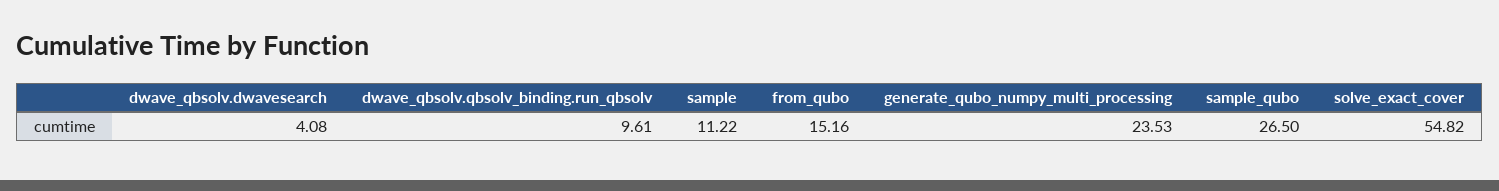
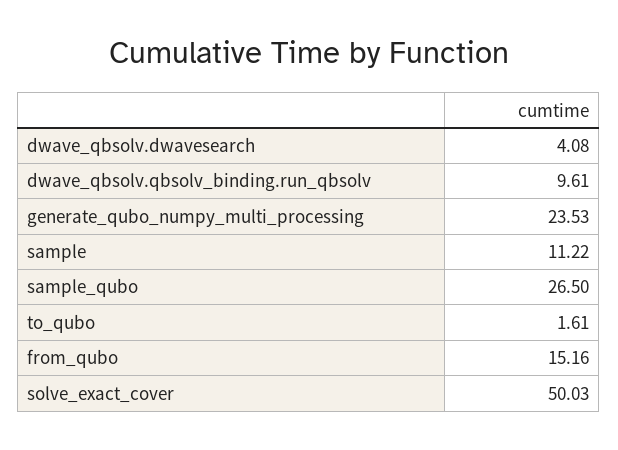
  {
    "dwave_qbsolv.dwavesearch": 4.08,
    "dwave_qbsolv.qbsolv_binding.run_qbsolv": 9.61,
    "sample": 11.22,
    "from_qubo": 15.16,
    "generate_qubo_numpy_multi_processing": 23.53,
    "sample_qubo": 26.5,
-   "solve_exact_cover": 54.82
+   "solve_exact_cover": 50.03,
+   "to_qubo": 1.61
  }

